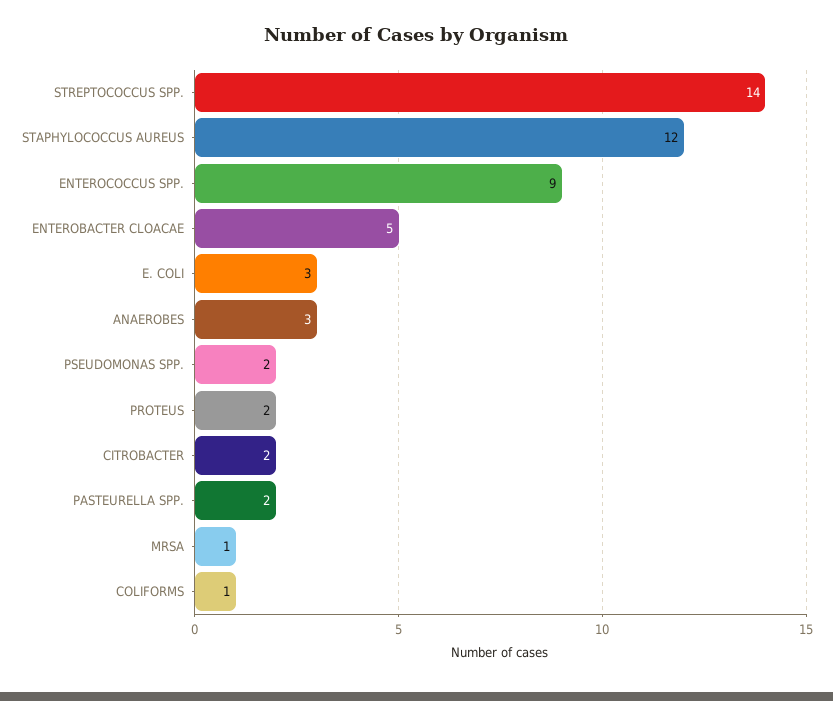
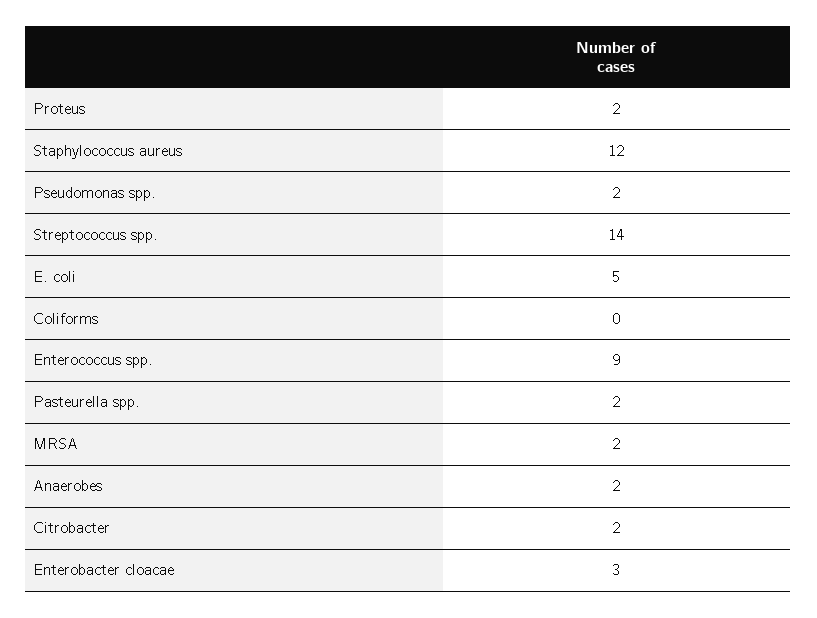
  {
    "STREPTOCOCCUS SPP.": 14,
    "STAPHYLOCOCCUS AUREUS": 12,
    "ENTEROCOCCUS SPP.": 9,
-   "ENTEROBACTER CLOACAE": 5,
+   "ENTEROBACTER CLOACAE": 3,
-   "E. COLI": 3,
+   "E. COLI": 5,
-   "ANAEROBES": 3,
+   "ANAEROBES": 2,
    "PSEUDOMONAS SPP.": 2,
    "PROTEUS": 2,
    "CITROBACTER": 2,
    "PASTEURELLA SPP.": 2,
-   "MRSA": 1,
+   "MRSA": 2,
-   "COLIFORMS": 1
+   "COLIFORMS": 0
  }

